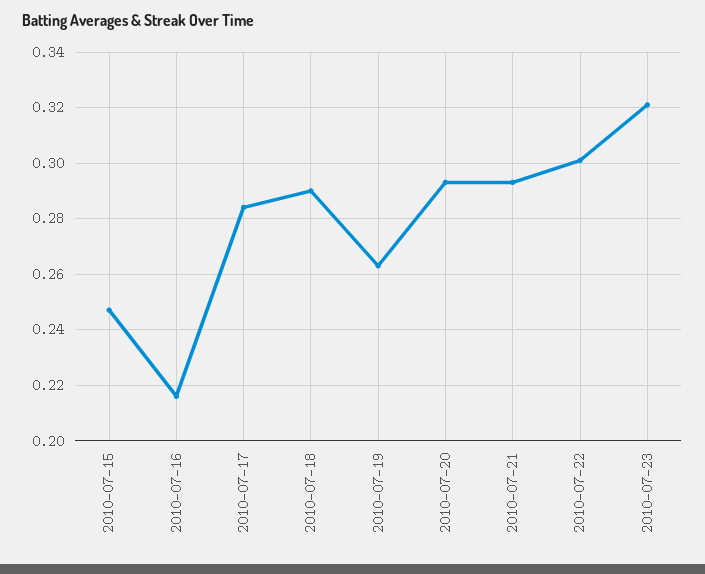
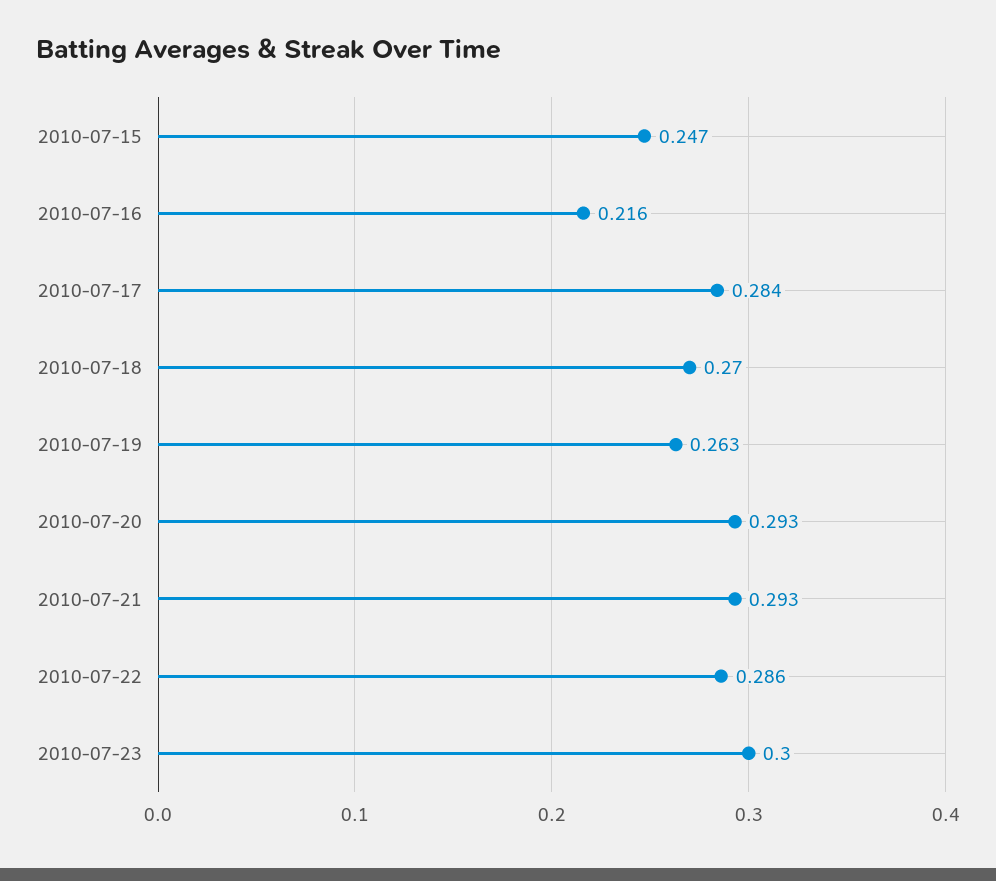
  {
    "2010-07-15": 0.247,
    "2010-07-16": 0.216,
    "2010-07-17": 0.284,
-   "2010-07-18": 0.29,
+   "2010-07-18": 0.27,
    "2010-07-19": 0.263,
    "2010-07-20": 0.293,
    "2010-07-21": 0.293,
-   "2010-07-22": 0.3,
+   "2010-07-22": 0.286,
-   "2010-07-23": 0.32
+   "2010-07-23": 0.3
  }

